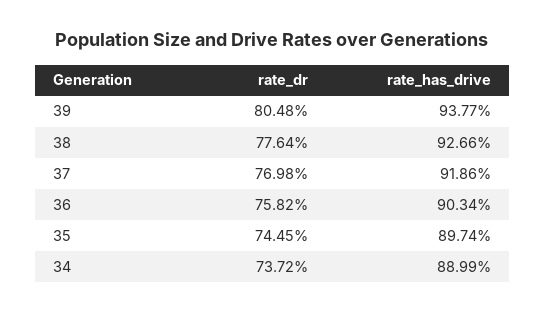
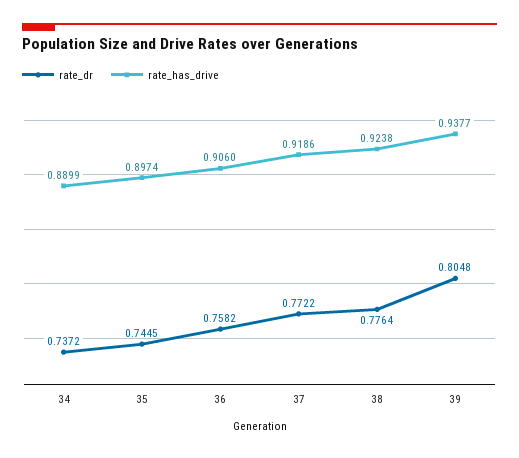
  {
    "rate_dr": {
      "39": 0.8048,
      "38": 0.7764,
-     "37": 0.7698,
+     "37": 0.7722,
      "36": 0.7582,
      "35": 0.7445,
      "34": 0.7372
    },
    "rate_has_drive": {
      "39": 0.9377,
-     "38": 0.9266,
+     "38": 0.9238,
      "37": 0.9186,
-     "36": 0.9034,
+     "36": 0.906,
      "35": 0.8974,
      "34": 0.8899
    }
  }

